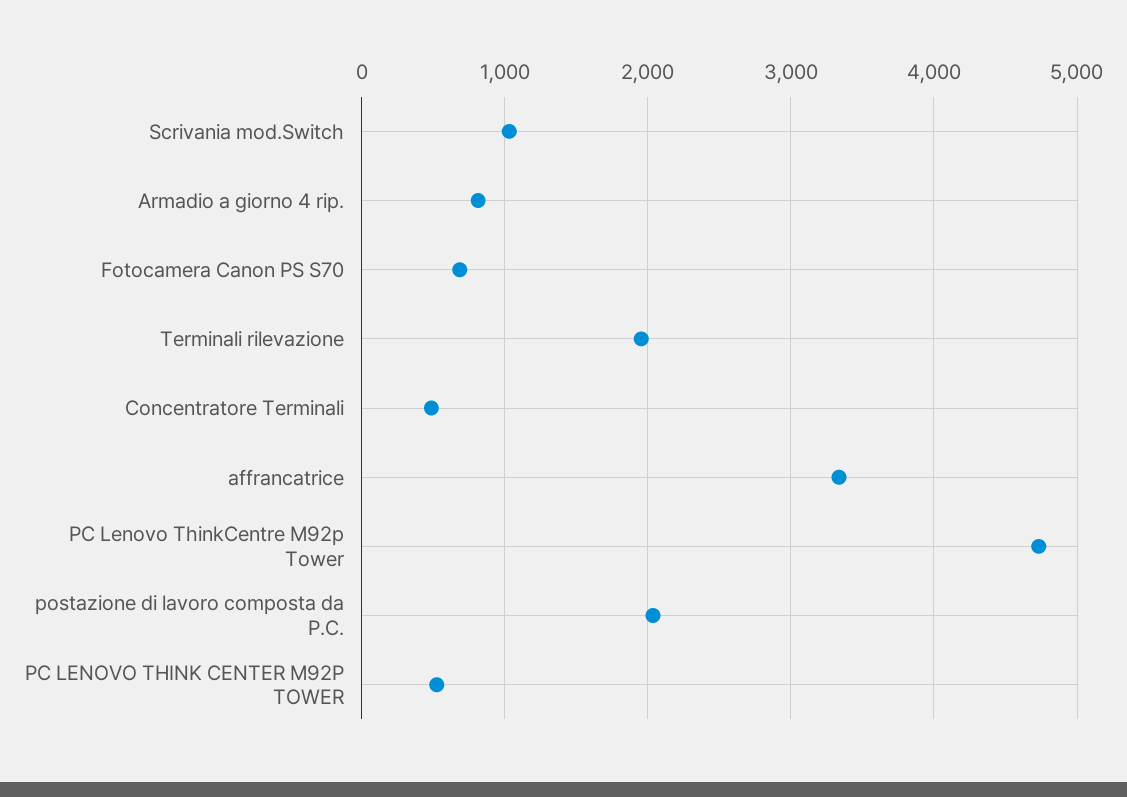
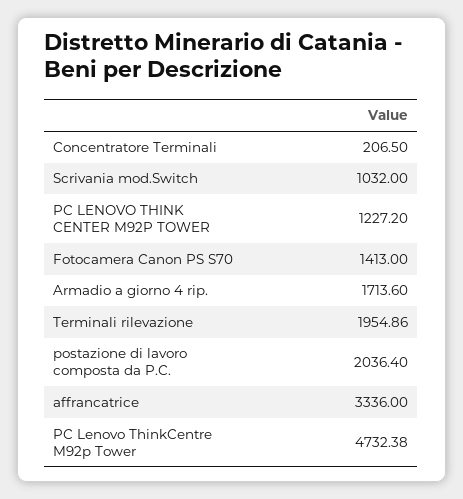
  {
    "Scrivania mod.Switch": 1032,
-   "Armadio a giorno 4 rip.": 800,
+   "Armadio a giorno 4 rip.": 1713.6,
-   "Fotocamera Canon PS S70": 700,
+   "Fotocamera Canon PS S70": 1413,
    "Terminali rilevazione": 1954.86,
-   "Concentratore Terminali": 500,
+   "Concentratore Terminali": 206.5,
    "affrancatrice": 3336,
    "PC Lenovo ThinkCentre M92p Tower": 4732.38,
    "postazione di lavoro composta da P.C.": 2036.4,
-   "PC LENOVO THINK CENTER M92P TOWER": 500
+   "PC LENOVO THINK CENTER M92P TOWER": 1227.2
  }

